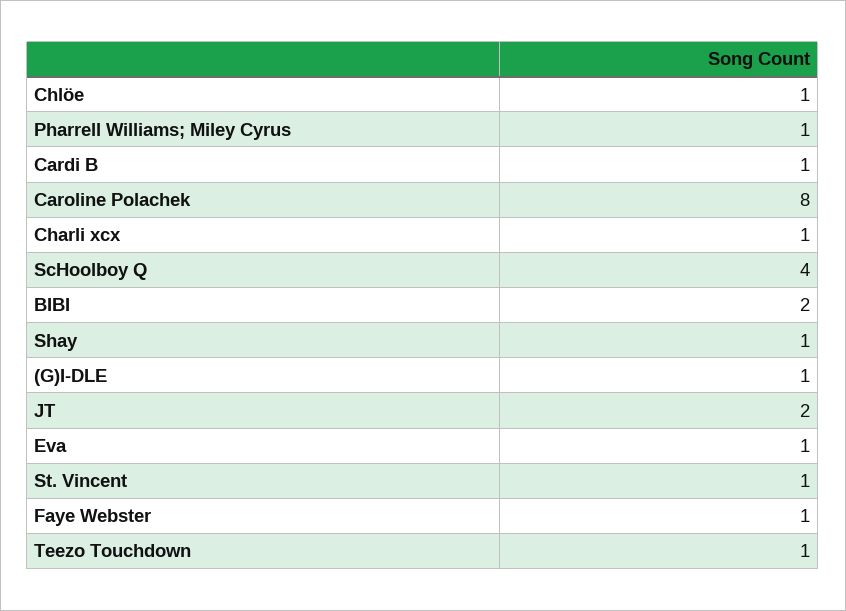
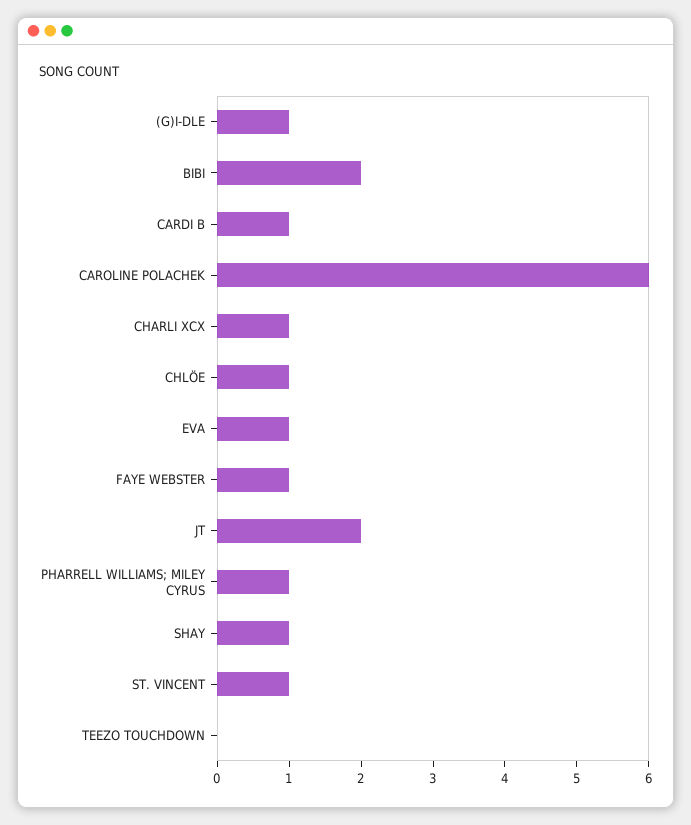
  {
    "Chlöe": 1,
    "Pharrell Williams; Miley Cyrus": 1,
    "Cardi B": 1,
-   "Caroline Polachek": 8,
+   "Caroline Polachek": 6,
    "Charli xcx": 1,
-   "ScHoolboy Q": 4,
    "BIBI": 2,
    "Shay": 1,
    "(G)I-DLE": 1,
    "JT": 2,
    "Eva": 1,
    "St. Vincent": 1,
    "Faye Webster": 1,
-   "Teezo Touchdown": 1
+   "Teezo Touchdown": 0
  }

